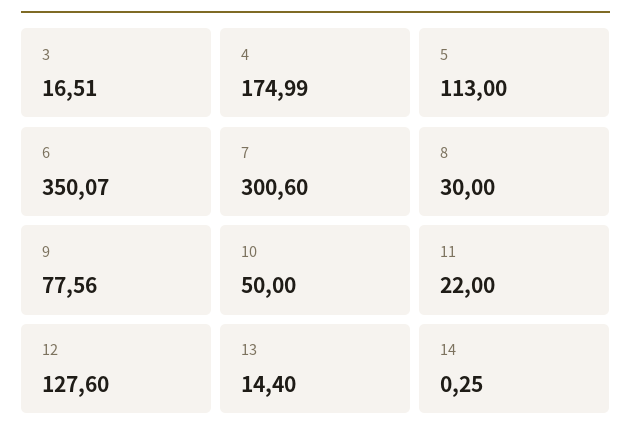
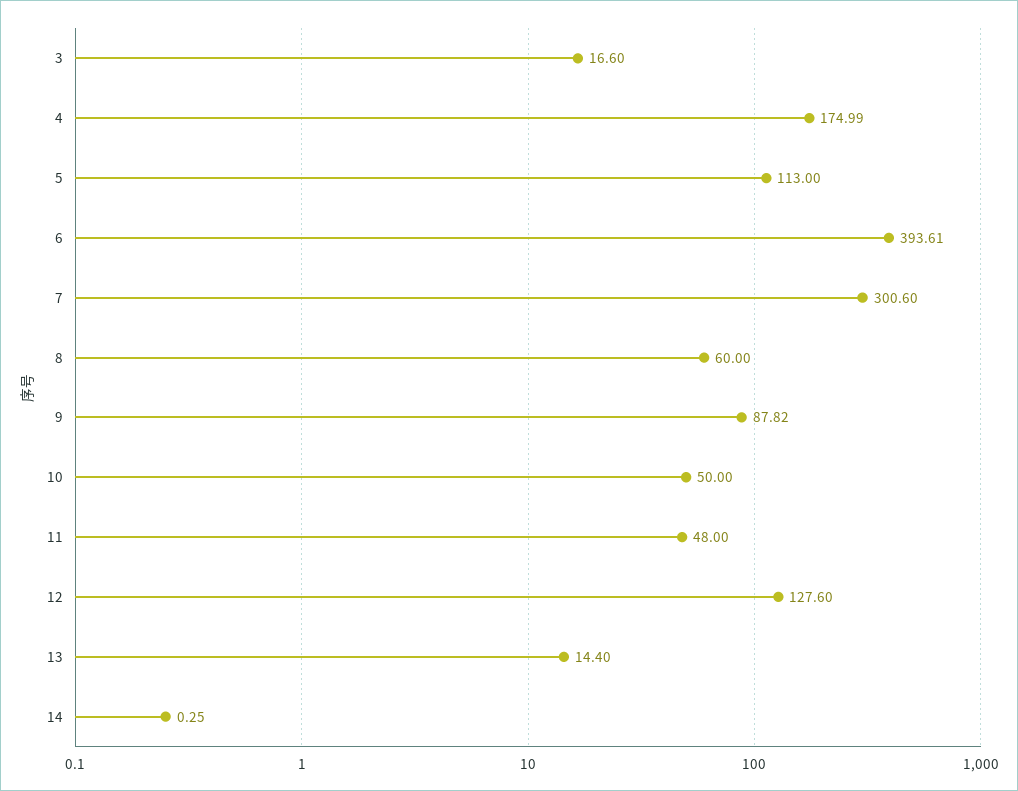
  {
-   "3": 16.51,
+   "3": 16.6,
    "4": 174.99,
    "5": 113,
-   "6": 350.07,
+   "6": 393.61,
    "7": 300.6,
-   "8": 30,
+   "8": 60,
-   "9": 77.56,
+   "9": 87.82,
    "10": 50,
-   "11": 22,
+   "11": 48,
    "12": 127.6,
    "13": 14.4,
    "14": 0.25
  }

